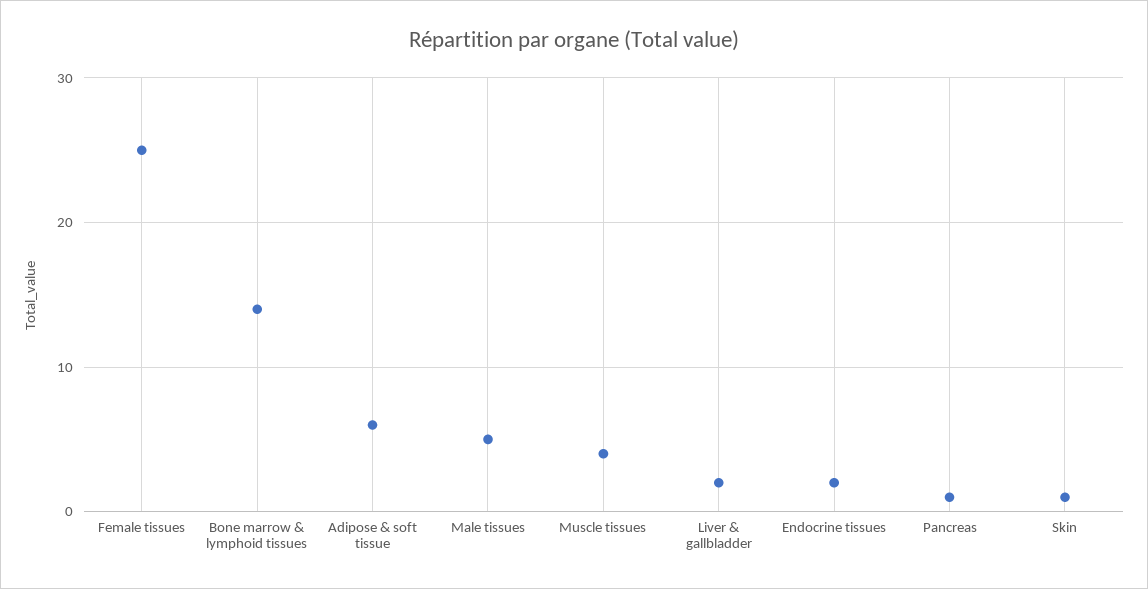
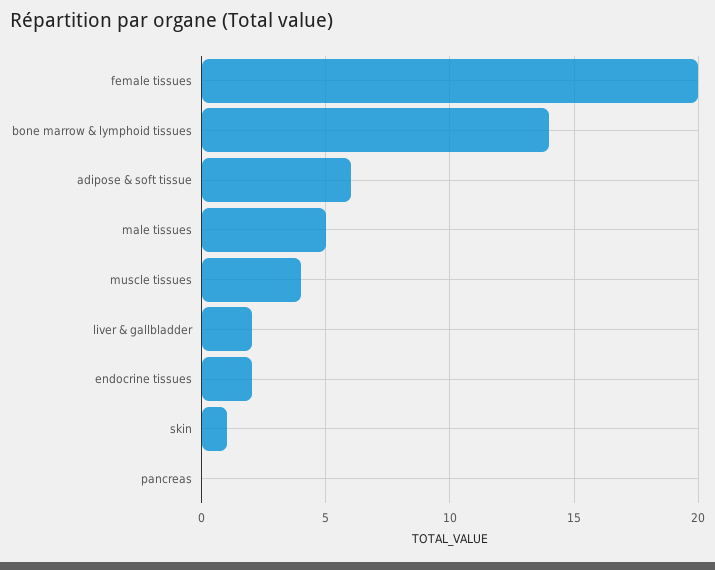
  {
-   "Female tissues": 25,
+   "Female tissues": 20,
    "Bone marrow & lymphoid tissues": 14,
    "Adipose & soft tissue": 6,
    "Male tissues": 5,
    "Muscle tissues": 4,
    "Liver & gallbladder": 2,
    "Endocrine tissues": 2,
-   "Pancreas": 1,
+   "Pancreas": 0,
    "Skin": 1
  }

